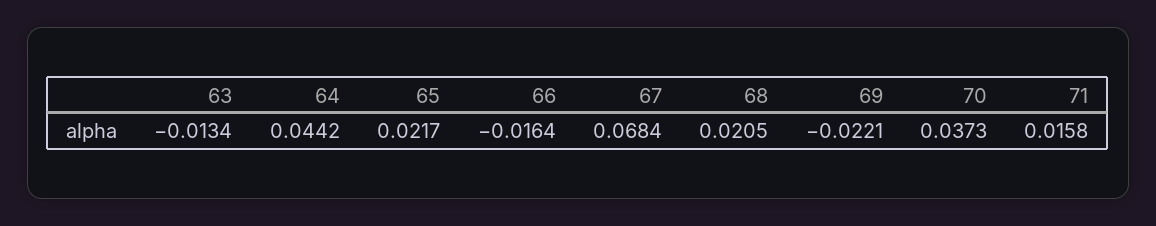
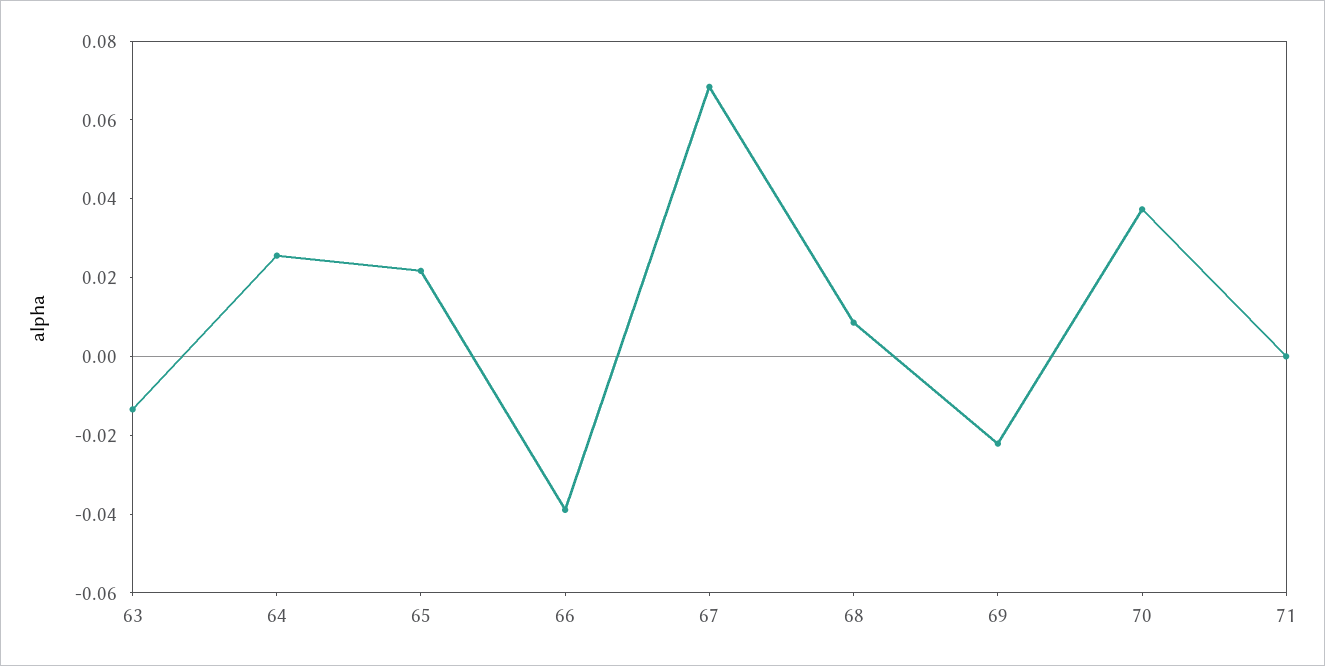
  {
    "63": -0.0134,
-   "64": 0.0442,
+   "64": 0.025,
    "65": 0.0217,
-   "66": -0.0164,
+   "66": -0.04,
    "67": 0.0684,
-   "68": 0.0205,
+   "68": 0.01,
    "69": -0.0221,
    "70": 0.0373,
-   "71": 0.0158
+   "71": 0
  }

